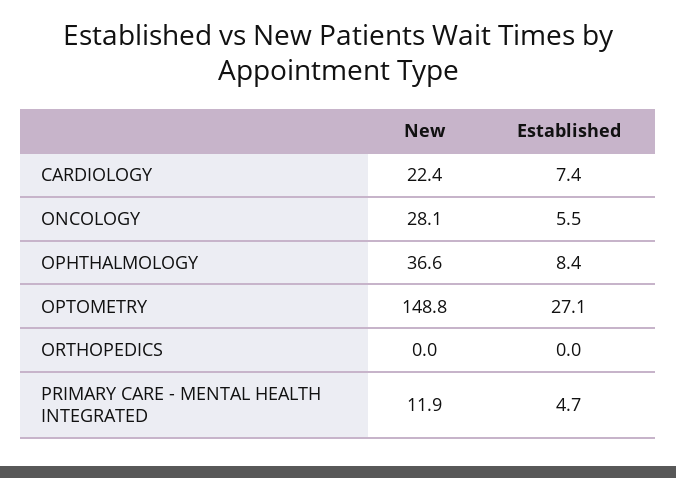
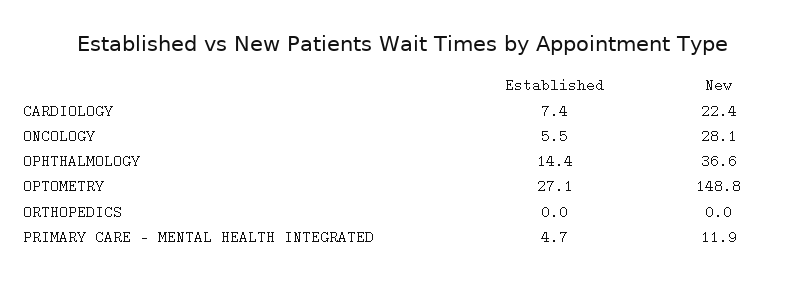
  {
    "New": {
      "CARDIOLOGY": 22.4,
      "ONCOLOGY": 28.1,
      "OPHTHALMOLOGY": 36.6,
      "OPTOMETRY": 148.8,
      "ORTHOPEDICS": 0,
      "PRIMARY CARE - MENTAL HEALTH INTEGRATED": 11.9
    },
    "Established": {
      "CARDIOLOGY": 7.4,
      "ONCOLOGY": 5.5,
-     "OPHTHALMOLOGY": 8.4,
+     "OPHTHALMOLOGY": 14.4,
      "OPTOMETRY": 27.1,
      "ORTHOPEDICS": 0,
      "PRIMARY CARE - MENTAL HEALTH INTEGRATED": 4.7
    }
  }

